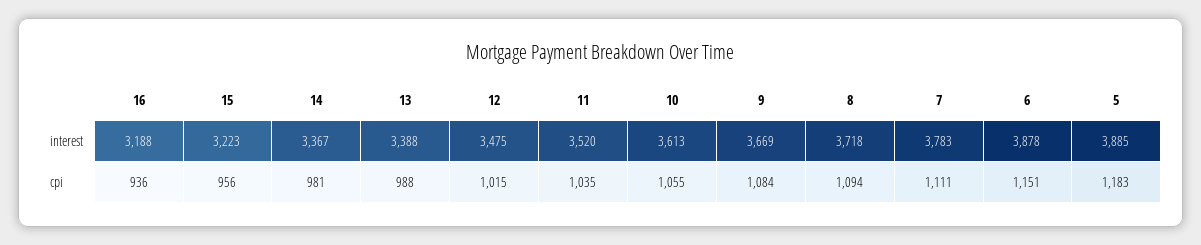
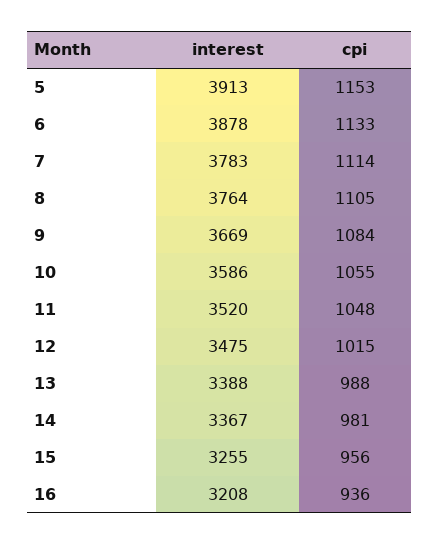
  {
    "16": {
-     "interest": 3188,
+     "interest": 3208,
      "cpi": 936
    },
    "15": {
-     "interest": 3223,
+     "interest": 3255,
      "cpi": 956
    },
    "14": {
      "interest": 3367,
      "cpi": 981
    },
    "13": {
      "interest": 3388,
      "cpi": 988
    },
    "12": {
      "interest": 3475,
      "cpi": 1015
    },
    "11": {
      "interest": 3520,
-     "cpi": 1035
+     "cpi": 1048
    },
    "10": {
-     "interest": 3613,
+     "interest": 3586,
      "cpi": 1055
    },
    "9": {
      "interest": 3669,
      "cpi": 1084
    },
    "8": {
-     "interest": 3718,
+     "interest": 3764,
-     "cpi": 1094
+     "cpi": 1105
    },
    "7": {
      "interest": 3783,
-     "cpi": 1111
+     "cpi": 1114
    },
    "6": {
      "interest": 3878,
-     "cpi": 1151
+     "cpi": 1133
    },
    "5": {
-     "interest": 3885,
+     "interest": 3913,
-     "cpi": 1183
+     "cpi": 1153
    }
  }

